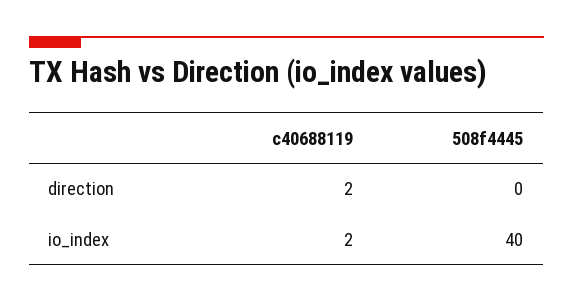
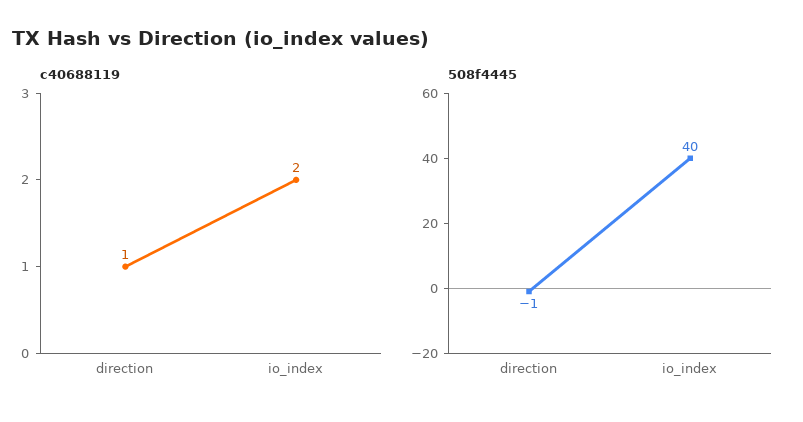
  {
    "c40688119": {
-     "direction": 2,
+     "direction": 1,
      "io_index": 2
    },
    "508f4445": {
-     "direction": 0,
+     "direction": -1,
      "io_index": 40
    }
  }

